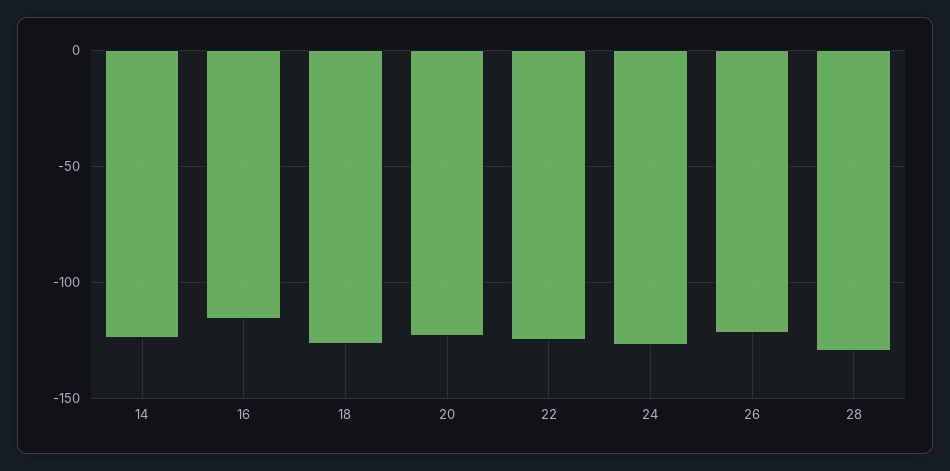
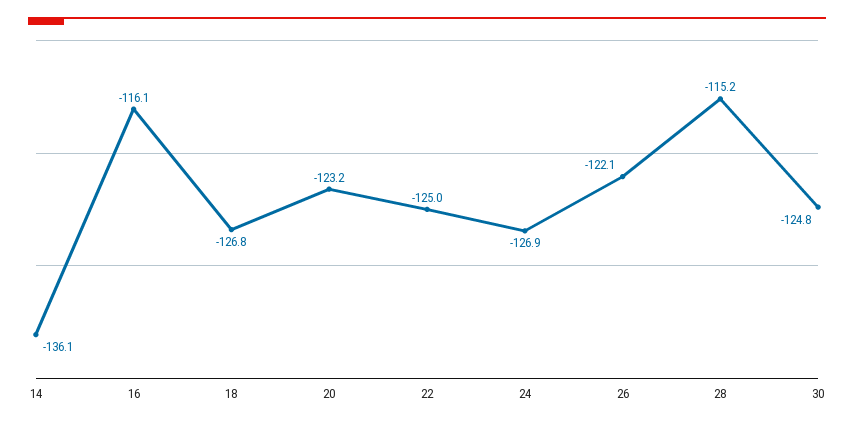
  {
-   "14": -125,
+   "14": -136.1,
    "16": -116.1,
    "18": -126.8,
    "20": -123.2,
    "22": -125,
    "24": -126.9,
    "26": -122.1,
-   "28": -130
+   "28": -115.2,
+   "30": -124.8
  }

